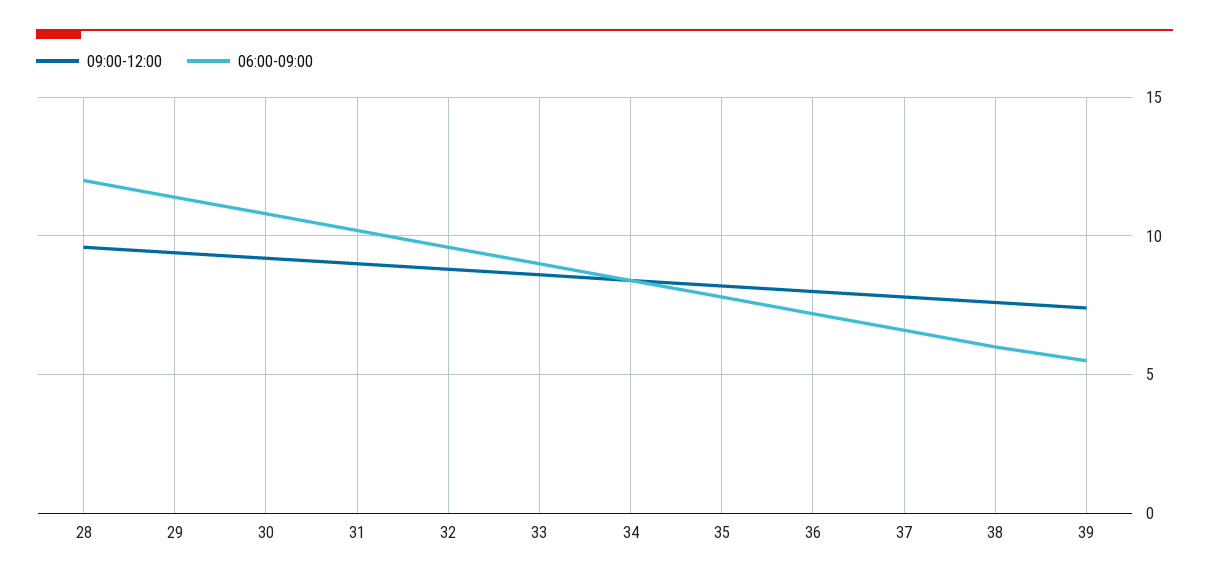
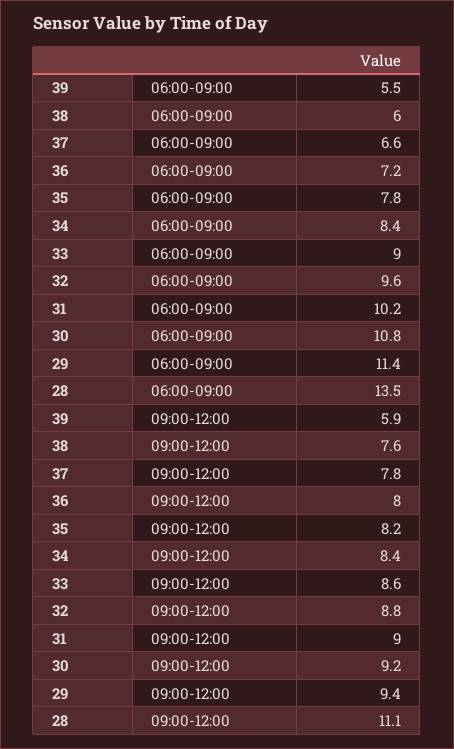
  {
    "09:00-12:00": {
-     "28": 9.5,
+     "28": 11.1,
      "29": 9.4,
      "30": 9.2,
      "31": 9,
      "32": 8.8,
      "33": 8.6,
      "34": 8.4,
      "35": 8.2,
      "36": 8,
      "37": 7.8,
      "38": 7.6,
-     "39": 7.5
+     "39": 5.9
    },
    "06:00-09:00": {
-     "28": 12,
+     "28": 13.5,
      "29": 11.4,
      "30": 10.8,
      "31": 10.2,
      "32": 9.6,
      "33": 9,
      "34": 8.4,
      "35": 7.8,
      "36": 7.2,
      "37": 6.6,
      "38": 6,
      "39": 5.5
    }
  }

